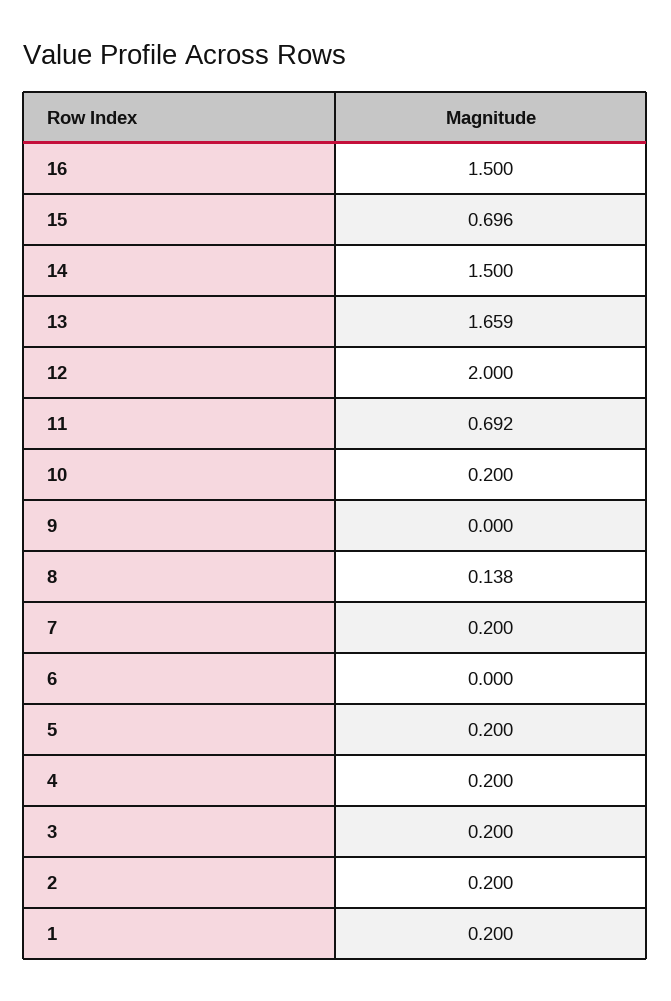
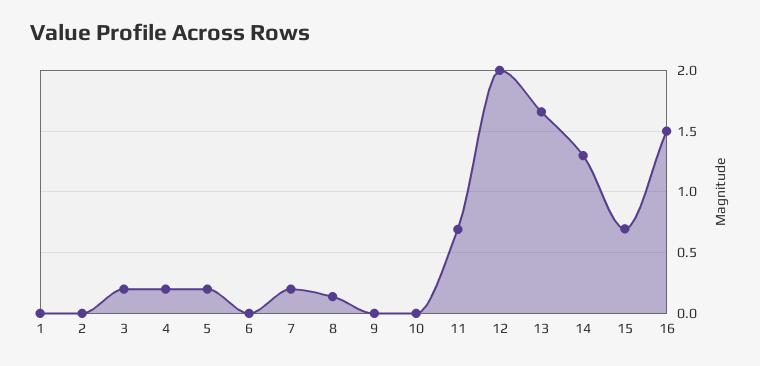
  {
    "16": 1.5,
    "15": 0.696,
-   "14": 1.5,
+   "14": 1.3,
    "13": 1.659,
    "12": 2,
    "11": 0.692,
-   "10": 0.2,
+   "10": 0,
    "9": 0,
    "8": 0.138,
    "7": 0.2,
    "6": 0,
    "5": 0.2,
    "4": 0.2,
    "3": 0.2,
-   "2": 0.2,
+   "2": 0,
-   "1": 0.2
+   "1": 0
  }

